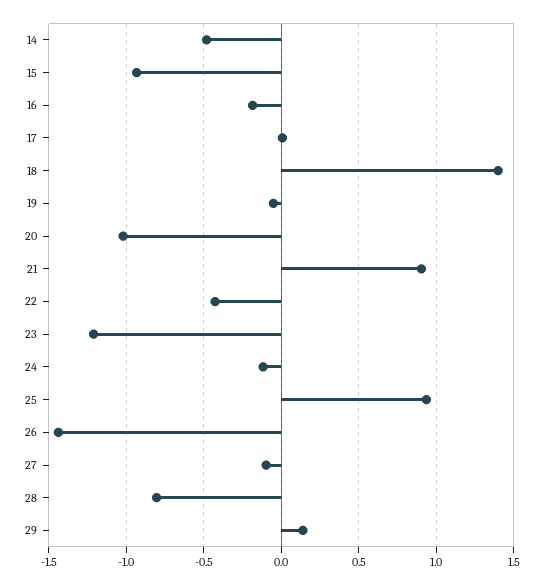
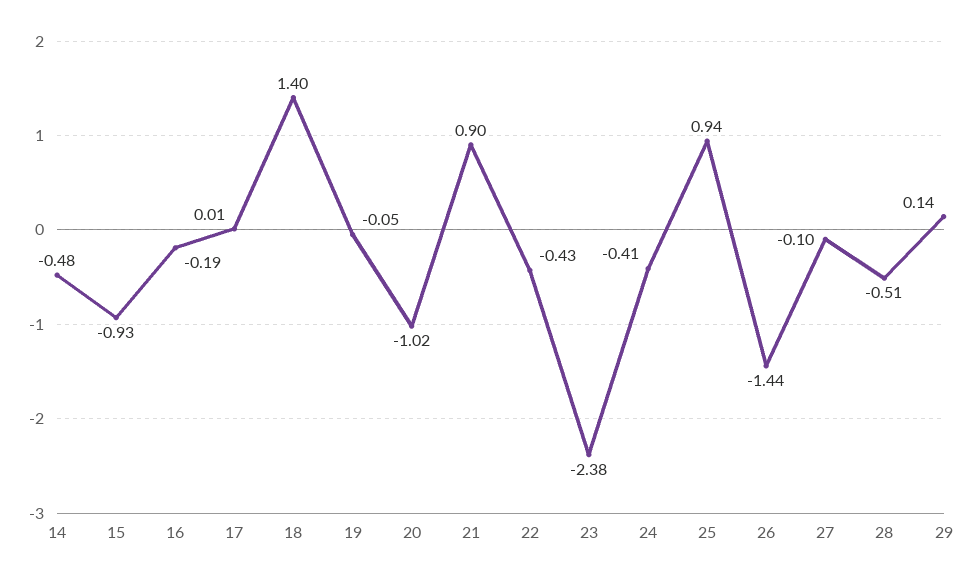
  {
    "14": -0.48,
    "15": -0.93,
    "16": -0.19,
    "17": 0.01,
    "18": 1.4,
    "19": -0.05,
    "20": -1.02,
    "21": 0.9,
    "22": -0.43,
-   "23": -1.2,
+   "23": -2.38,
-   "24": -0.1,
+   "24": -0.41,
    "25": 0.94,
    "26": -1.44,
    "27": -0.1,
-   "28": -0.8,
+   "28": -0.51,
    "29": 0.14
  }

